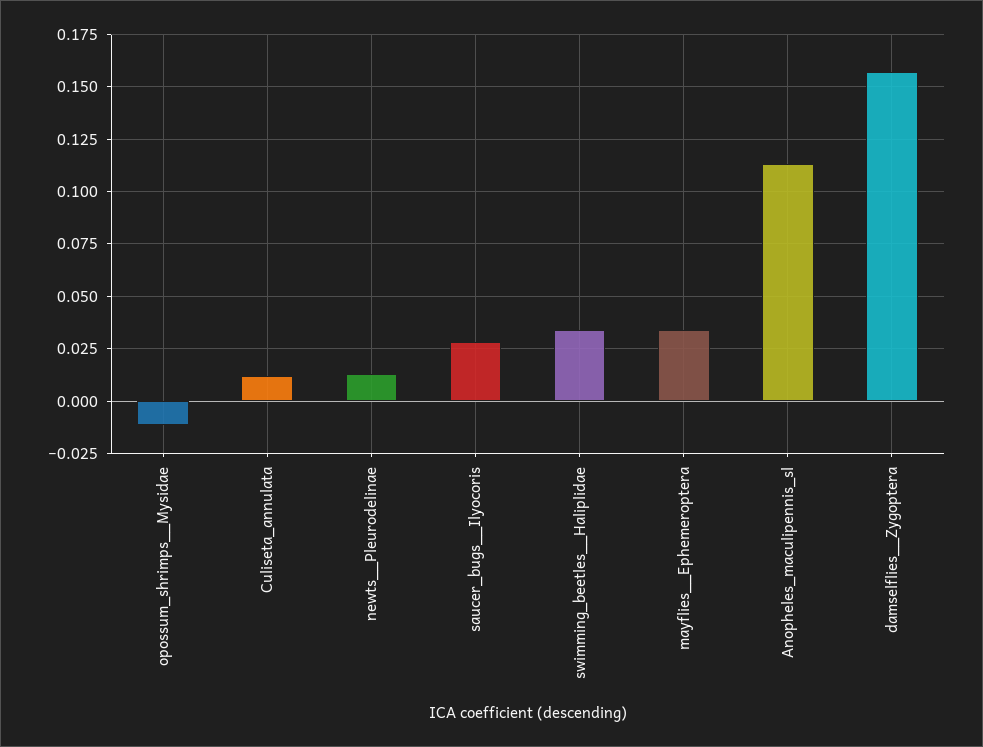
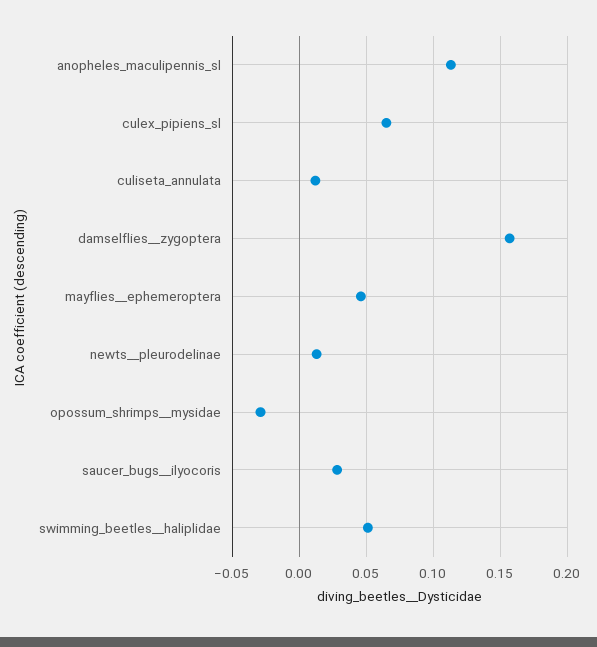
  {
-   "opossum_shrimps__Mysidae": -0.01,
+   "opossum_shrimps__Mysidae": -0.03,
    "Culiseta_annulata": 0.01,
    "newts__Pleurodelinae": 0.015,
    "saucer_bugs__Ilyocoris": 0.03,
-   "swimming_beetles__Haliplidae": 0.035,
+   "swimming_beetles__Haliplidae": 0.05,
-   "mayflies__Ephemeroptera": 0.035,
+   "mayflies__Ephemeroptera": 0.045,
    "Anopheles_maculipennis_sl": 0.115,
-   "damselflies__Zygoptera": 0.155
+   "damselflies__Zygoptera": 0.155,
+   "culex_pipiens_sl": 0.065
  }

